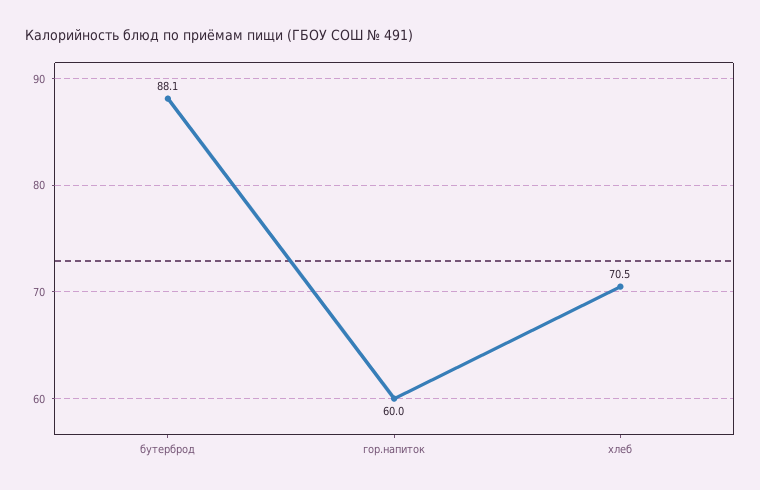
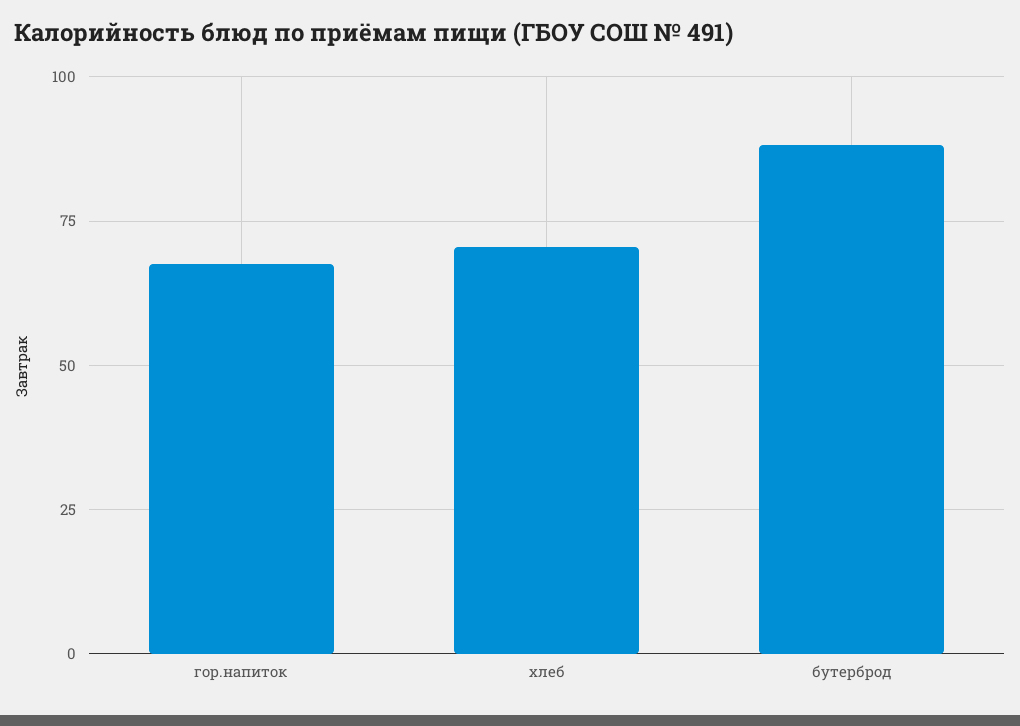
  {
    "бутерброд": 88.1,
-   "гор.напиток": 60,
+   "гор.напиток": 67.5,
    "хлеб": 70.5
  }

